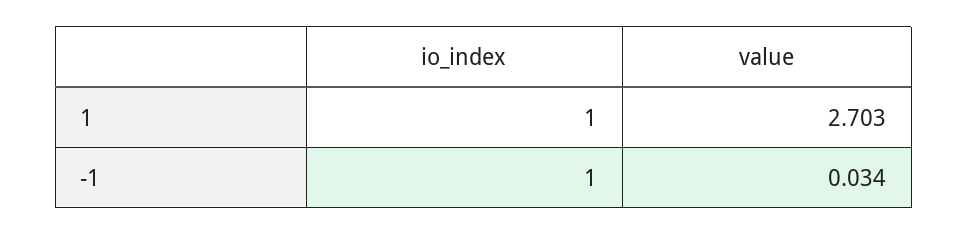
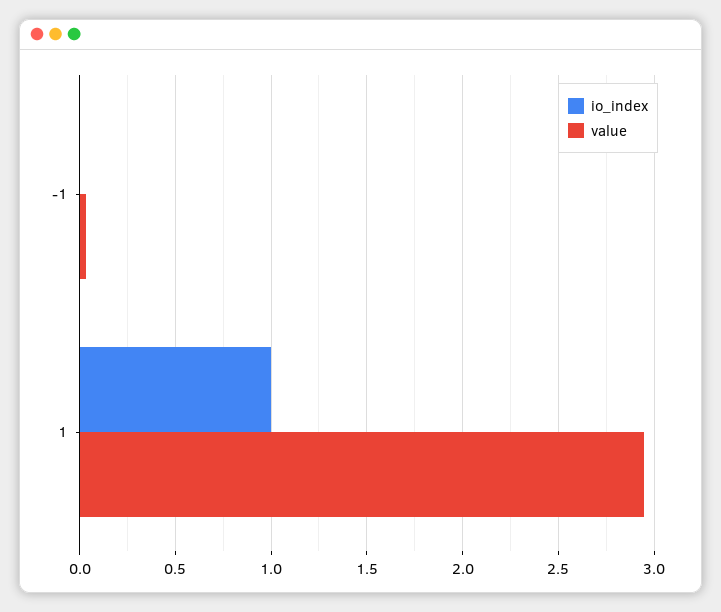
  {
    "io_index": {
      "1": 1,
-     "-1": 1
+     "-1": 0
    },
    "value": {
-     "1": 2.703,
+     "1": 2.95,
      "-1": 0.034
    }
  }

